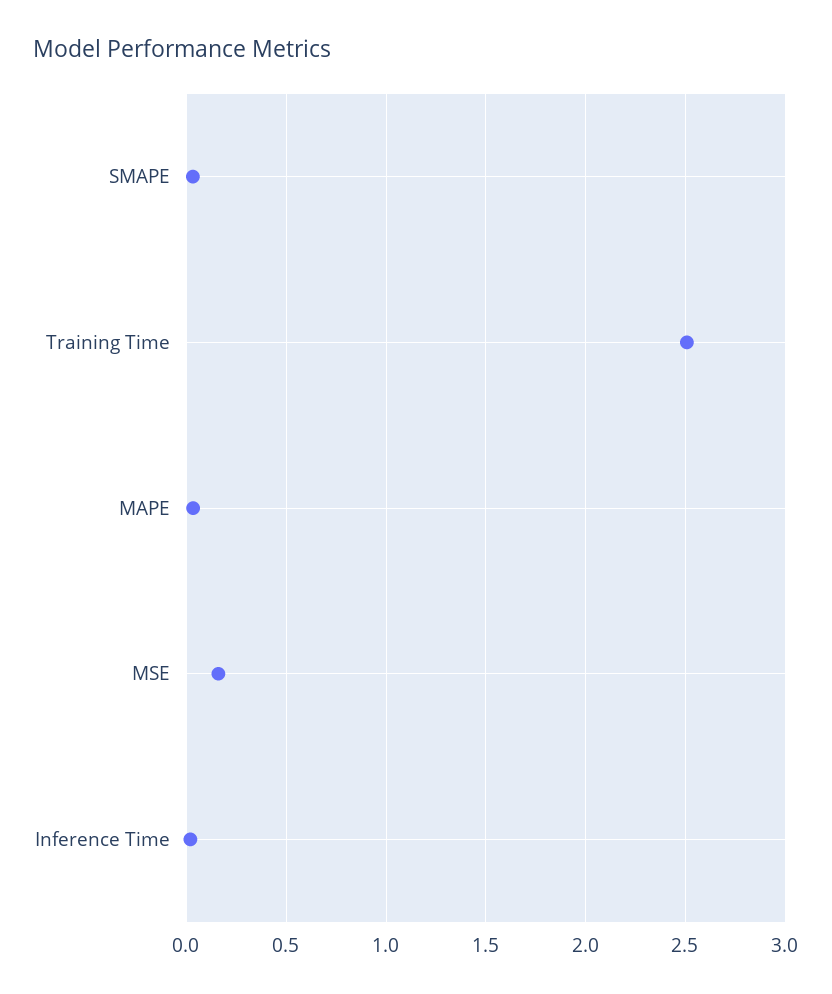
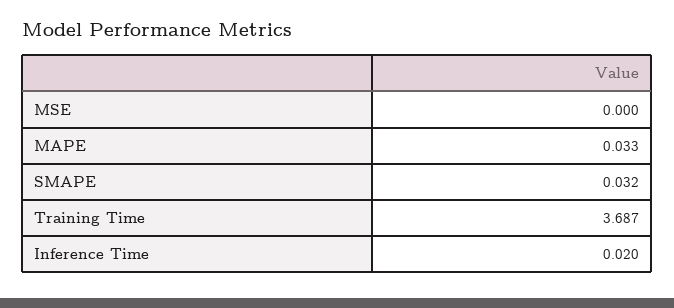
  {
    "SMAPE": 0.032,
-   "Training Time": 2.5,
+   "Training Time": 3.687,
    "MAPE": 0.033,
-   "MSE": 0.15,
+   "MSE": 0,
    "Inference Time": 0.02
  }

